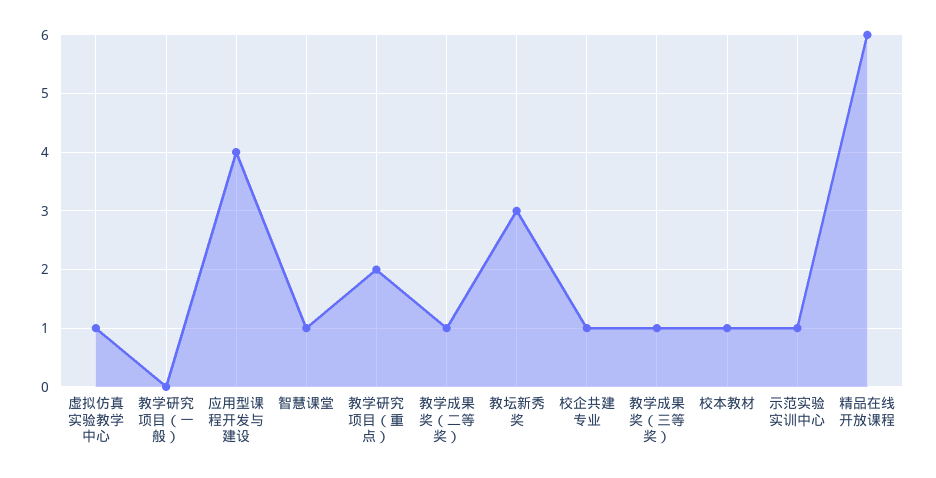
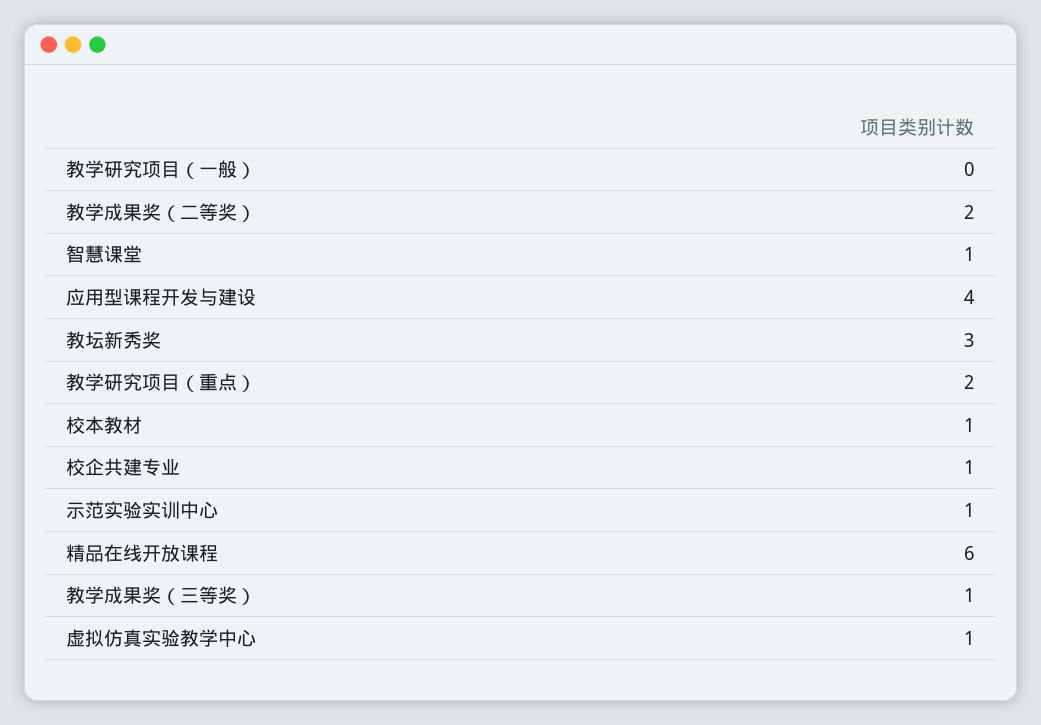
  {
    "虚拟仿真实验教学中心": 1,
    "教学研究项目（一般）": 0,
    "应用型课程开发与建设": 4,
    "智慧课堂": 1,
    "教学研究项目（重点）": 2,
-   "教学成果奖（二等奖）": 1,
+   "教学成果奖（二等奖）": 2,
    "教坛新秀奖": 3,
    "校企共建专业": 1,
    "教学成果奖（三等奖）": 1,
    "校本教材": 1,
    "示范实验实训中心": 1,
    "精品在线开放课程": 6
  }

